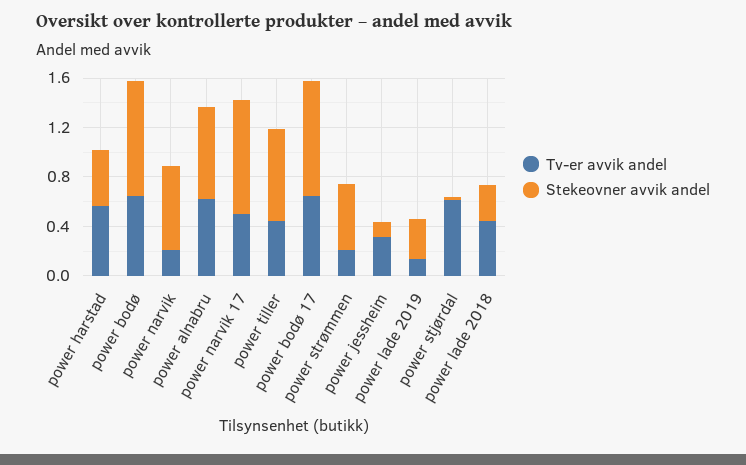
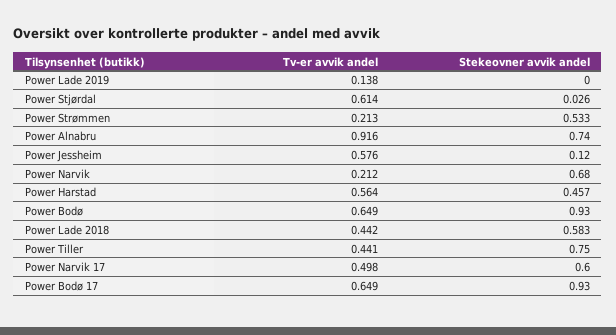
  {
    "Tv-er avvik andel": {
      "power harstad": 0.564,
      "power bodø": 0.649,
      "power narvik": 0.212,
-     "power alnabru": 0.6,
+     "power alnabru": 0.916,
      "power narvik 17": 0.498,
      "power tiller": 0.441,
      "power bodø 17": 0.649,
      "power strømmen": 0.213,
-     "power jessheim": 0.3,
+     "power jessheim": 0.576,
      "power lade 2019": 0.138,
      "power stjørdal": 0.614,
      "power lade 2018": 0.442
    },
    "Stekeovner avvik andel": {
      "power harstad": 0.457,
      "power bodø": 0.93,
      "power narvik": 0.68,
      "power alnabru": 0.74,
-     "power narvik 17": 0.9,
+     "power narvik 17": 0.6,
      "power tiller": 0.75,
      "power bodø 17": 0.93,
      "power strømmen": 0.533,
      "power jessheim": 0.12,
-     "power lade 2019": 0.3,
+     "power lade 2019": 0,
      "power stjørdal": 0.026,
-     "power lade 2018": 0.3
+     "power lade 2018": 0.583
    }
  }

